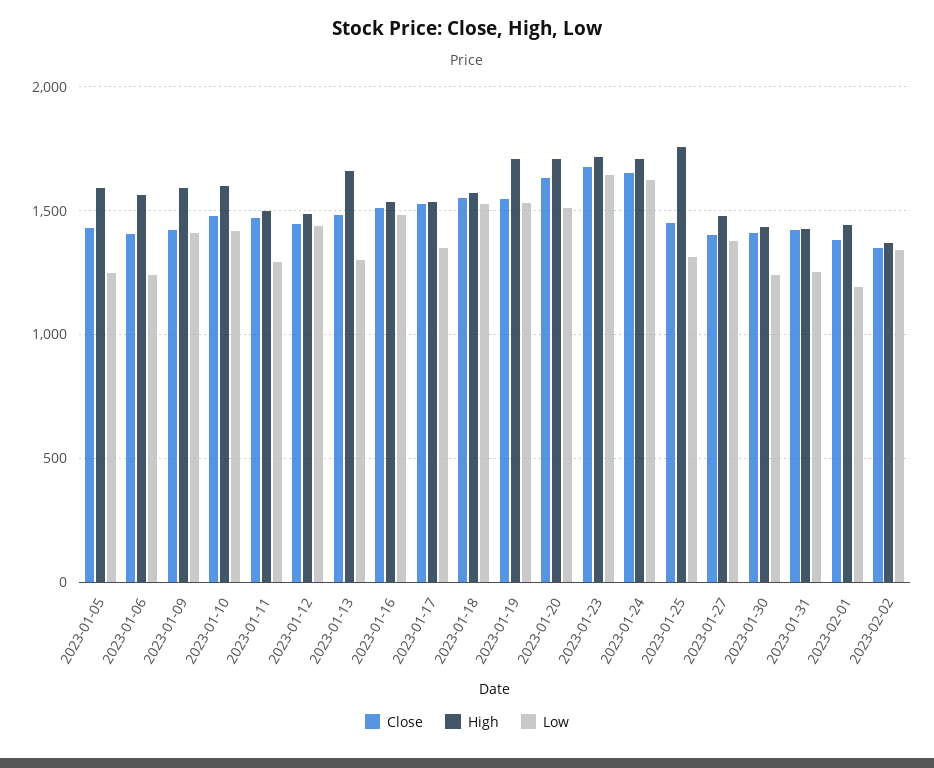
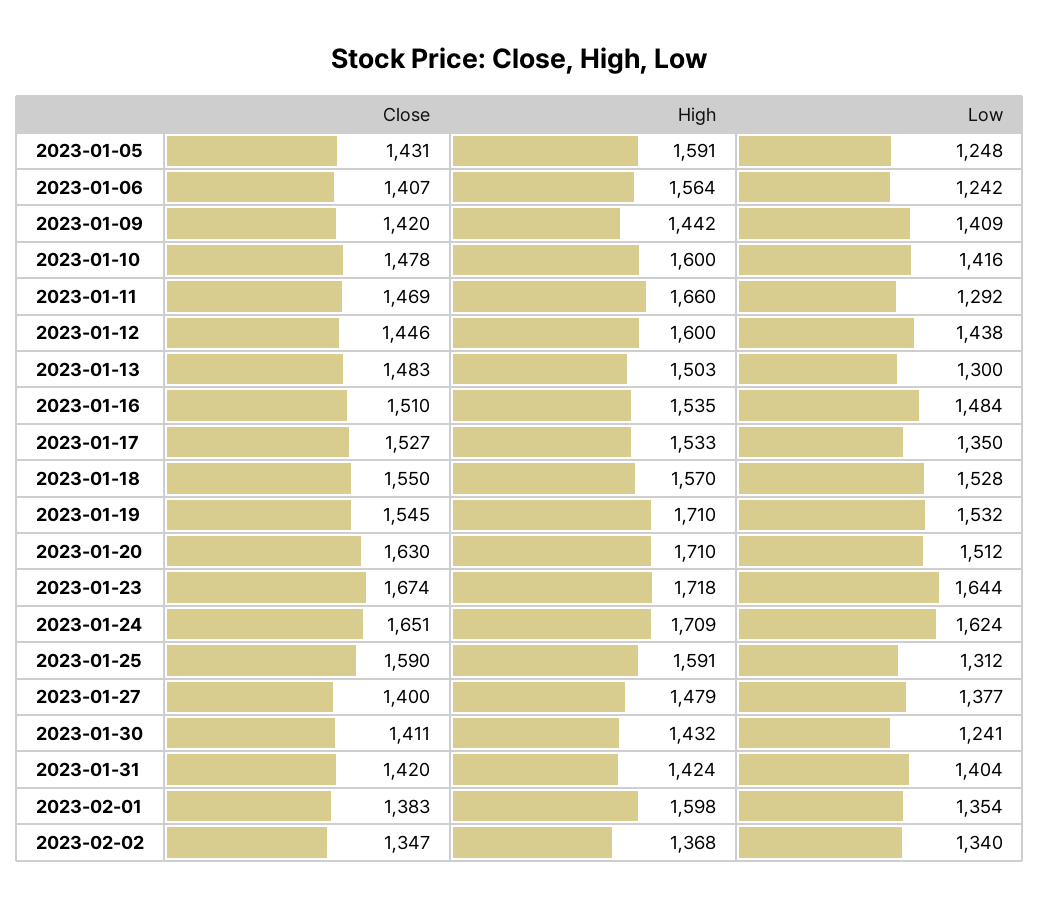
  {
    "Close": {
      "2023-01-05": 1431,
      "2023-01-06": 1407,
      "2023-01-09": 1420,
      "2023-01-10": 1478,
      "2023-01-11": 1469,
      "2023-01-12": 1446,
      "2023-01-13": 1483,
      "2023-01-16": 1510,
      "2023-01-17": 1527,
      "2023-01-18": 1550,
      "2023-01-19": 1545,
      "2023-01-20": 1630,
      "2023-01-23": 1674,
      "2023-01-24": 1651,
-     "2023-01-25": 1450,
+     "2023-01-25": 1590,
      "2023-01-27": 1400,
      "2023-01-30": 1411,
      "2023-01-31": 1420,
      "2023-02-01": 1383,
      "2023-02-02": 1347
    },
    "High": {
      "2023-01-05": 1591,
      "2023-01-06": 1564,
-     "2023-01-09": 1600,
+     "2023-01-09": 1442,
      "2023-01-10": 1600,
-     "2023-01-11": 1500,
+     "2023-01-11": 1660,
-     "2023-01-12": 1500,
+     "2023-01-12": 1600,
-     "2023-01-13": 1650,
+     "2023-01-13": 1503,
      "2023-01-16": 1535,
      "2023-01-17": 1533,
      "2023-01-18": 1570,
      "2023-01-19": 1710,
      "2023-01-20": 1710,
      "2023-01-23": 1718,
      "2023-01-24": 1709,
-     "2023-01-25": 1750,
+     "2023-01-25": 1591,
      "2023-01-27": 1479,
      "2023-01-30": 1432,
      "2023-01-31": 1424,
-     "2023-02-01": 1450,
+     "2023-02-01": 1598,
      "2023-02-02": 1368
    },
    "Low": {
      "2023-01-05": 1248,
      "2023-01-06": 1242,
      "2023-01-09": 1409,
      "2023-01-10": 1416,
      "2023-01-11": 1292,
      "2023-01-12": 1438,
      "2023-01-13": 1300,
      "2023-01-16": 1484,
      "2023-01-17": 1350,
      "2023-01-18": 1528,
      "2023-01-19": 1532,
      "2023-01-20": 1512,
      "2023-01-23": 1644,
      "2023-01-24": 1624,
      "2023-01-25": 1312,
      "2023-01-27": 1377,
      "2023-01-30": 1241,
-     "2023-01-31": 1250,
+     "2023-01-31": 1404,
-     "2023-02-01": 1200,
+     "2023-02-01": 1354,
      "2023-02-02": 1340
    }
  }

